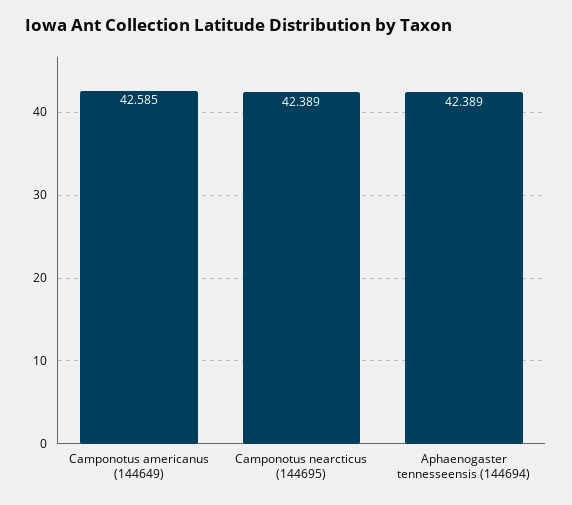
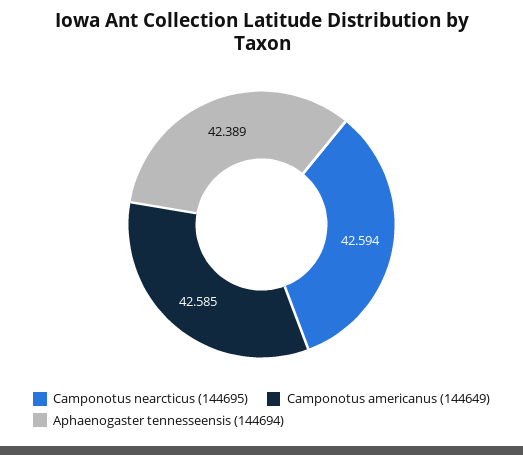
  {
    "Camponotus americanus (144649)": 42.585,
-   "Camponotus nearcticus (144695)": 42.389,
+   "Camponotus nearcticus (144695)": 42.594,
    "Aphaenogaster tennesseensis (144694)": 42.389
  }

